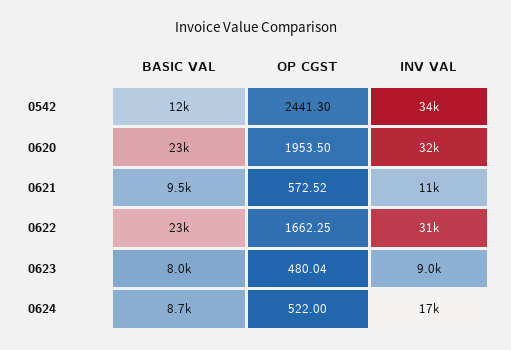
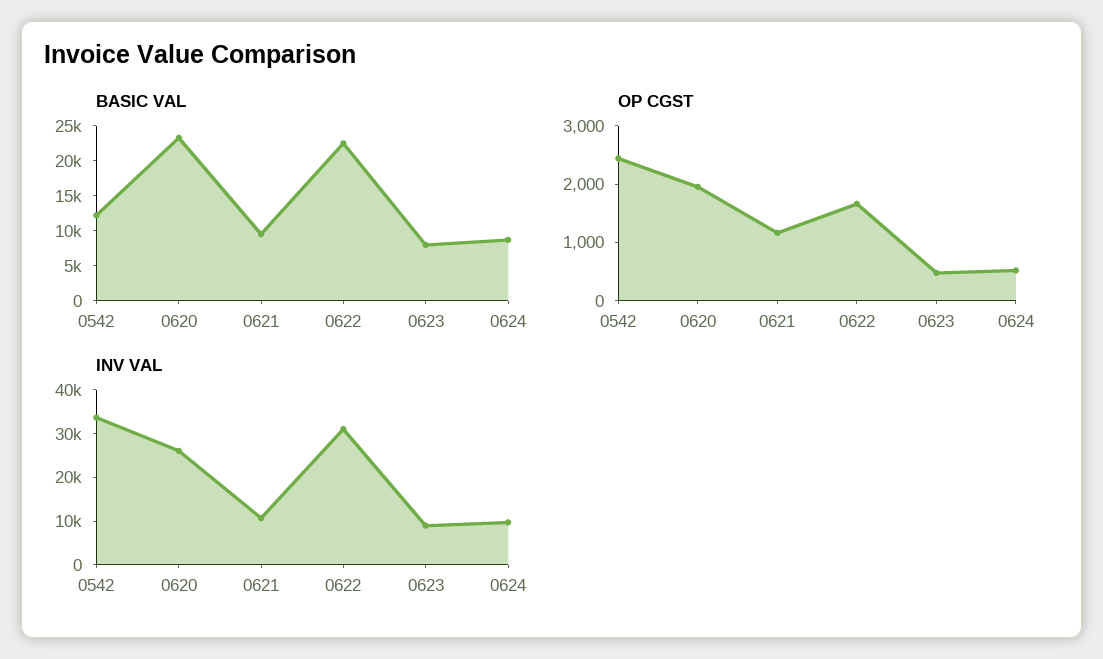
  {
    "BASIC VAL": {
      "0542": 12000,
      "0620": 23000,
      "0621": 9500,
      "0622": 23000,
      "0623": 8000,
      "0624": 8700
    },
    "OP CGST": {
      "0542": 2441.3,
      "0620": 1953.5,
-     "0621": 572.52,
+     "0621": 1200,
      "0622": 1662.25,
      "0623": 480.04,
      "0624": 522
    },
    "INV VAL": {
      "0542": 34000,
-     "0620": 32000,
+     "0620": 26000,
      "0621": 11000,
      "0622": 31000,
      "0623": 9000,
-     "0624": 17000
+     "0624": 10000
    }
  }

